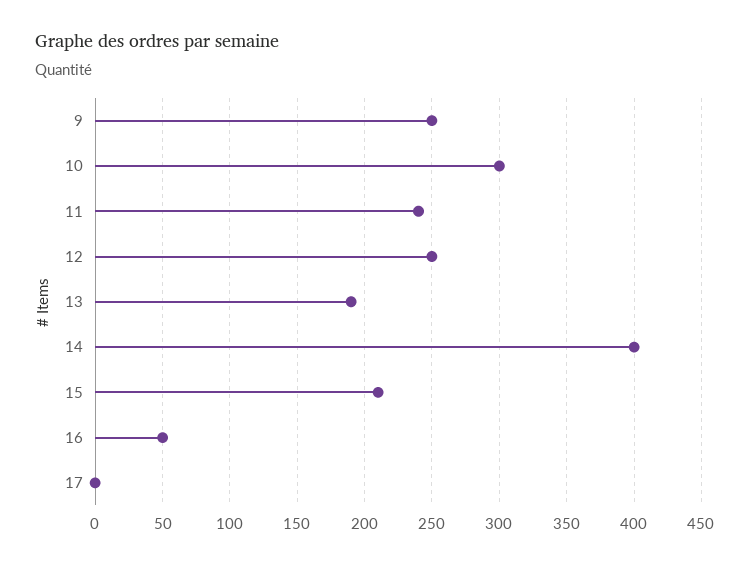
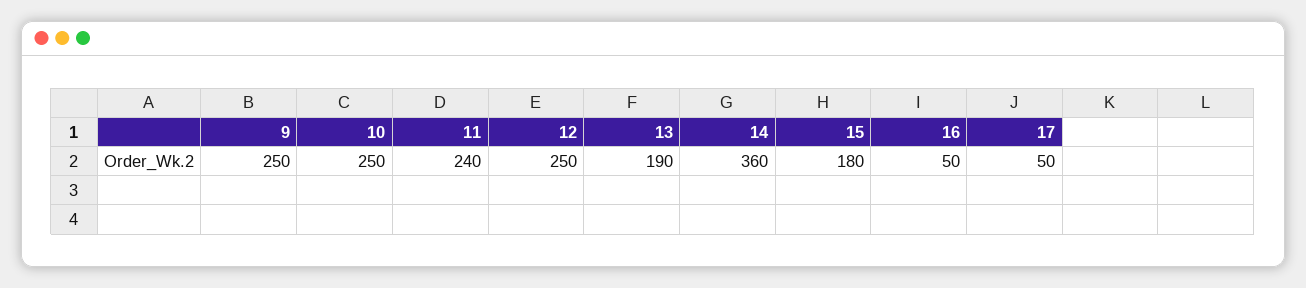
  {
    "9": 250,
-   "10": 300,
+   "10": 250,
    "11": 240,
    "12": 250,
    "13": 190,
-   "14": 400,
+   "14": 360,
-   "15": 210,
+   "15": 180,
    "16": 50,
-   "17": 0
+   "17": 50
  }

